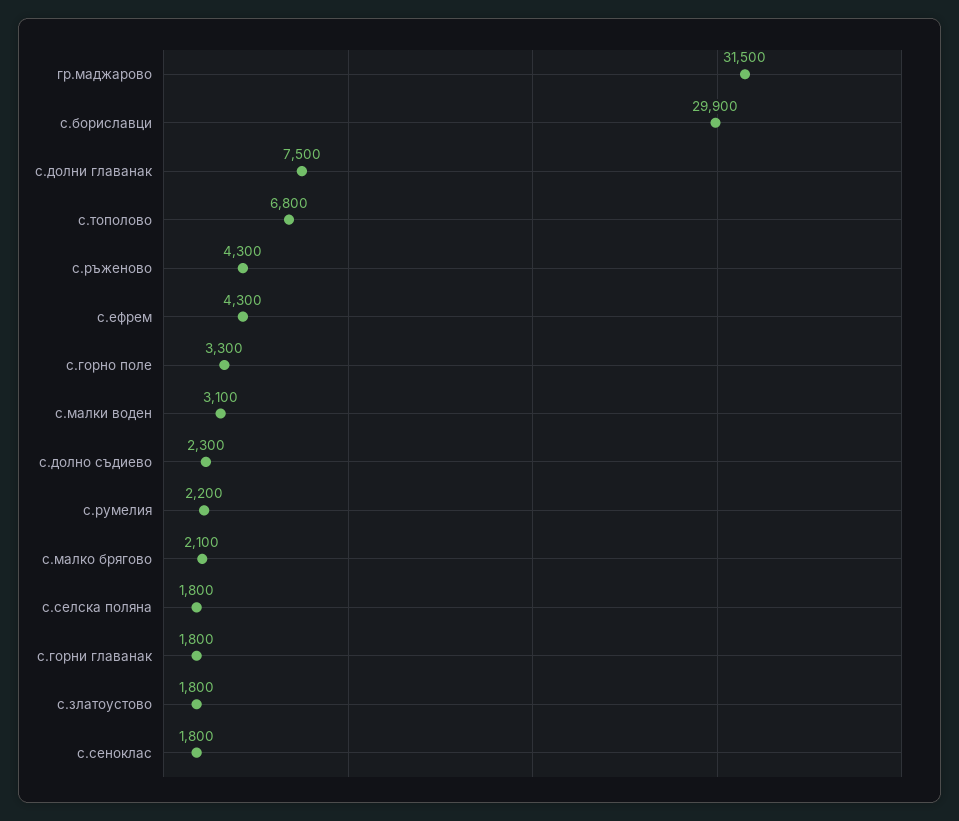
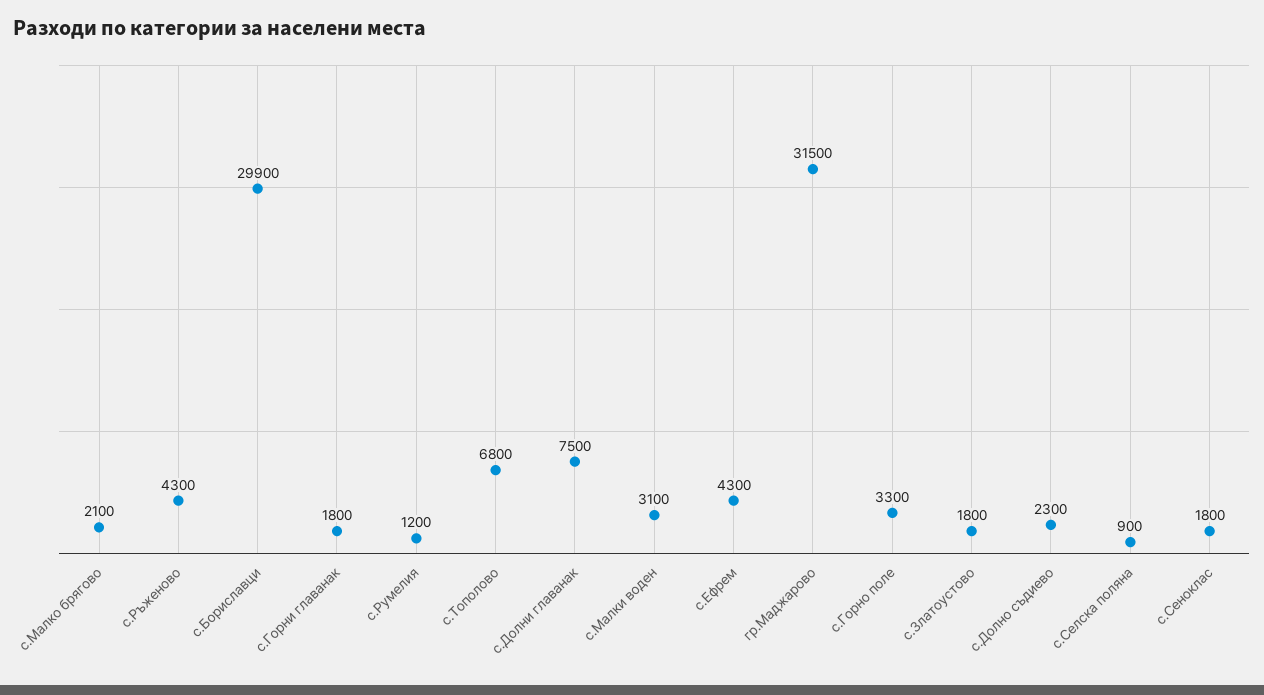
  {
    "гр.маджарово": 31500,
    "с.бориславци": 29900,
    "с.долни главанак": 7500,
    "с.тополово": 6800,
    "с.ръженово": 4300,
    "с.ефрем": 4300,
    "с.горно поле": 3300,
    "с.малки воден": 3100,
    "с.долно съдиево": 2300,
-   "с.румелия": 2200,
+   "с.румелия": 1200,
    "с.малко брягово": 2100,
-   "с.селска поляна": 1800,
+   "с.селска поляна": 900,
    "с.горни главанак": 1800,
    "с.златоустово": 1800,
    "с.сеноклас": 1800
  }

